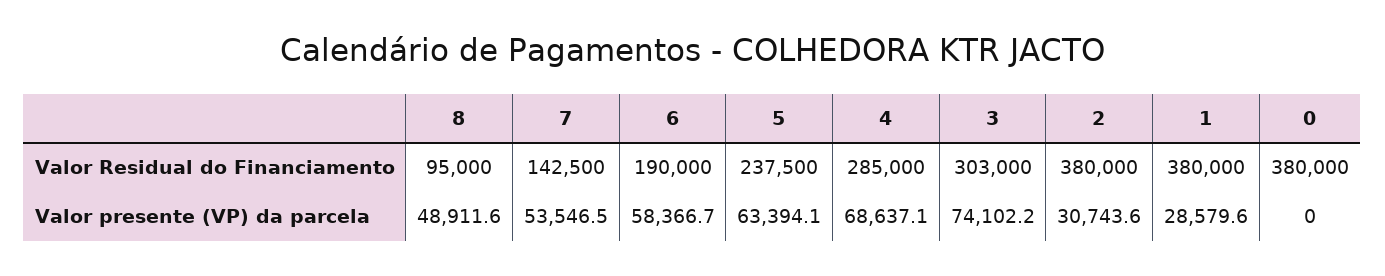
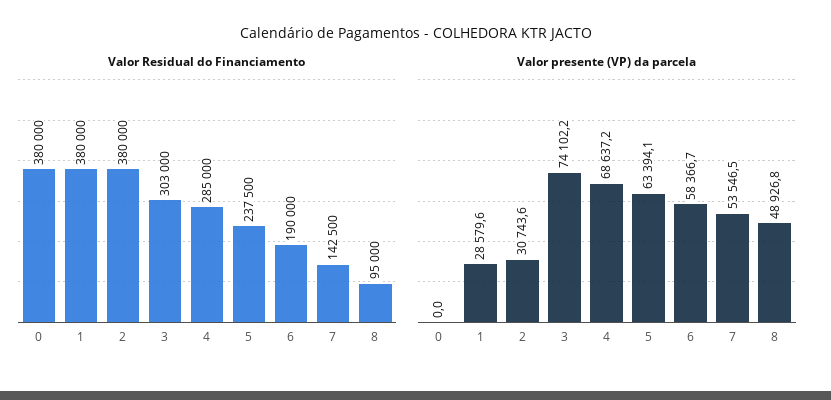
  {
    "Valor Residual do Financiamento": {
      "8": 95000,
      "7": 142500,
      "6": 190000,
      "5": 237500,
      "4": 285000,
      "3": 303000,
      "2": 380000,
      "1": 380000,
      "0": 380000
    },
    "Valor presente (VP) da parcela": {
-     "8": 48911.6,
+     "8": 48926.8,
      "7": 53546.5,
      "6": 58366.7,
      "5": 63394.1,
-     "4": 68637.1,
+     "4": 68637.2,
      "3": 74102.2,
      "2": 30743.6,
      "1": 28579.6,
      "0": 0
    }
  }

